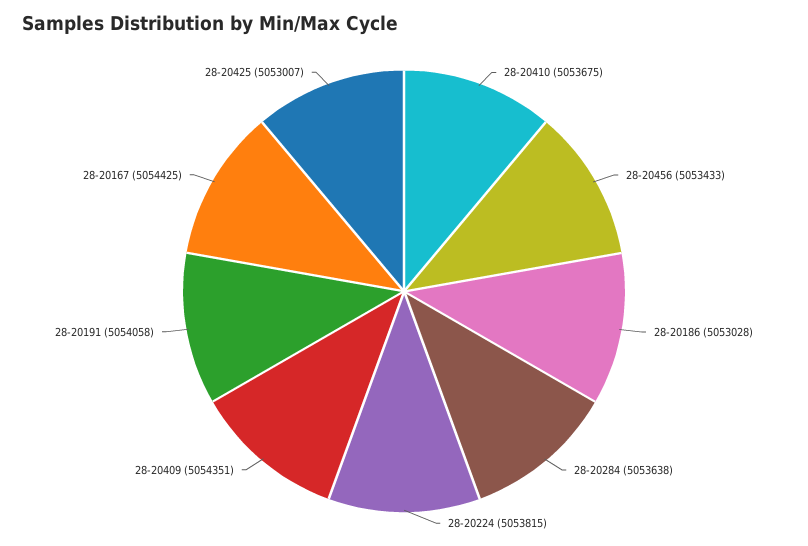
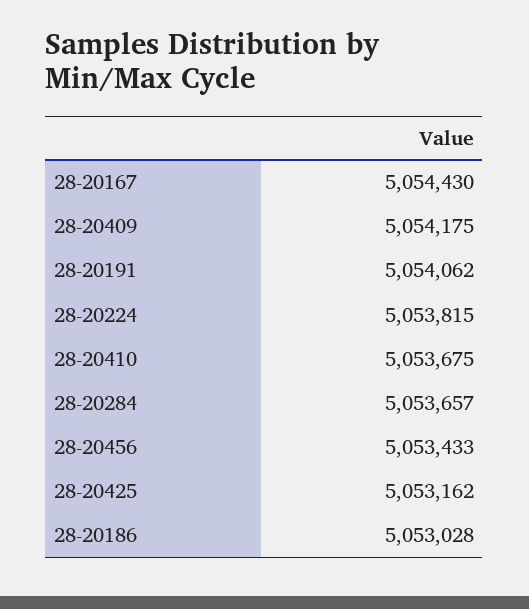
  {
    "28-20410": 5053675,
    "28-20456": 5053433,
    "28-20186": 5053028,
-   "28-20284": 5053638,
+   "28-20284": 5053657,
    "28-20224": 5053815,
-   "28-20409": 5054351,
+   "28-20409": 5054175,
-   "28-20191": 5054058,
+   "28-20191": 5054062,
-   "28-20167": 5054425,
+   "28-20167": 5054430,
-   "28-20425": 5053007
+   "28-20425": 5053162
  }

